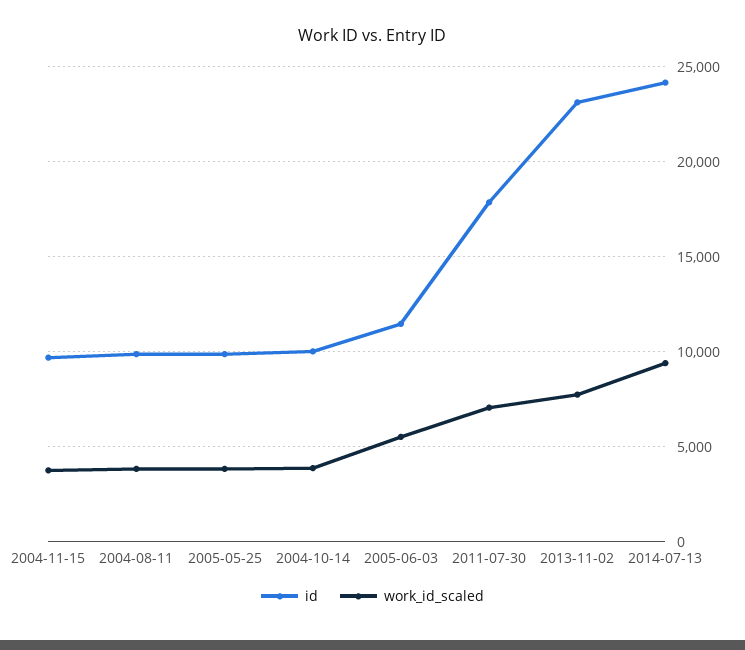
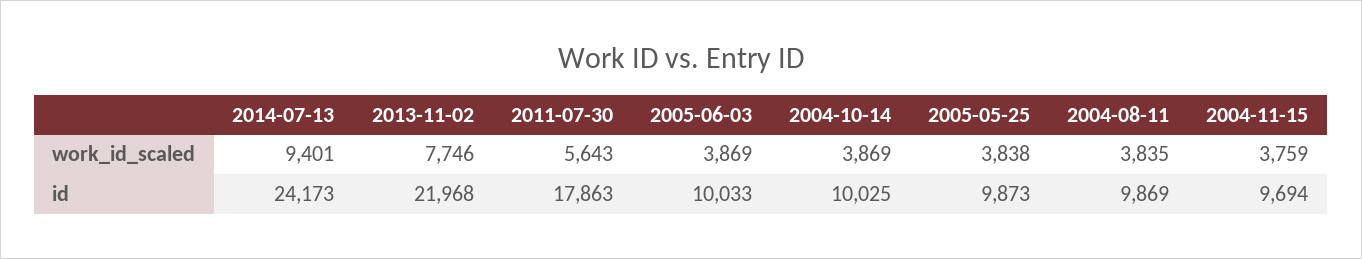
  {
    "id": {
      "2004-11-15": 9694,
      "2004-08-11": 9869,
      "2005-05-25": 9873,
      "2004-10-14": 10025,
-     "2005-06-03": 11500,
+     "2005-06-03": 10033,
      "2011-07-30": 17863,
-     "2013-11-02": 23000,
+     "2013-11-02": 21968,
      "2014-07-13": 24173
    },
    "work_id_scaled": {
      "2004-11-15": 3759,
      "2004-08-11": 3835,
      "2005-05-25": 3838,
      "2004-10-14": 3869,
-     "2005-06-03": 5500,
+     "2005-06-03": 3869,
-     "2011-07-30": 7000,
+     "2011-07-30": 5643,
      "2013-11-02": 7746,
      "2014-07-13": 9401
    }
  }

